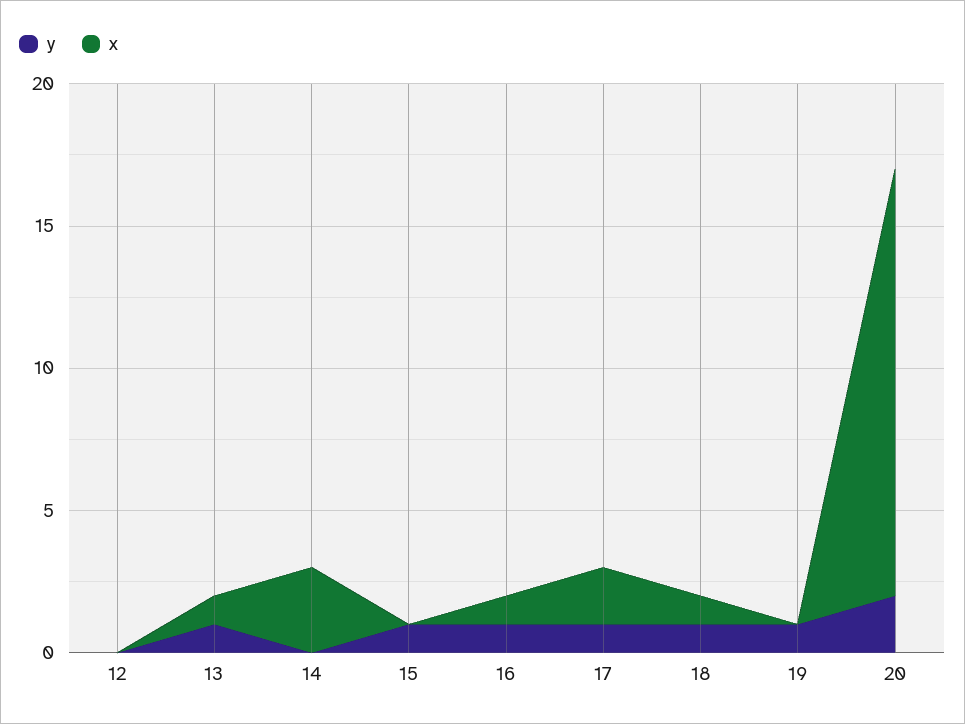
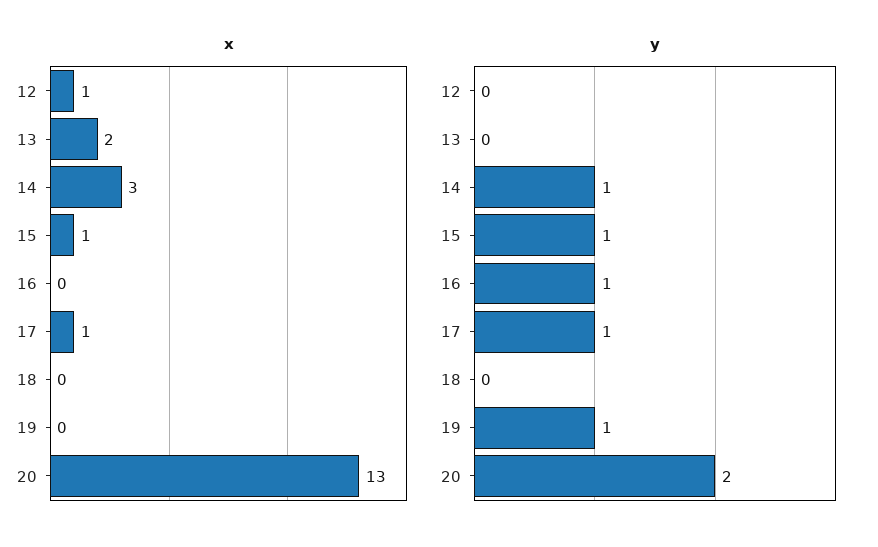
  {
    "y": {
      "12": 0,
-     "13": 1,
+     "13": 0,
-     "14": 0,
+     "14": 1,
      "15": 1,
      "16": 1,
      "17": 1,
-     "18": 1,
+     "18": 0,
      "19": 1,
      "20": 2
    },
    "x": {
-     "12": 0,
+     "12": 1,
-     "13": 1,
+     "13": 2,
      "14": 3,
-     "15": 0,
+     "15": 1,
-     "16": 1,
+     "16": 0,
-     "17": 2,
+     "17": 1,
-     "18": 1,
+     "18": 0,
      "19": 0,
-     "20": 15
+     "20": 13
    }
  }

